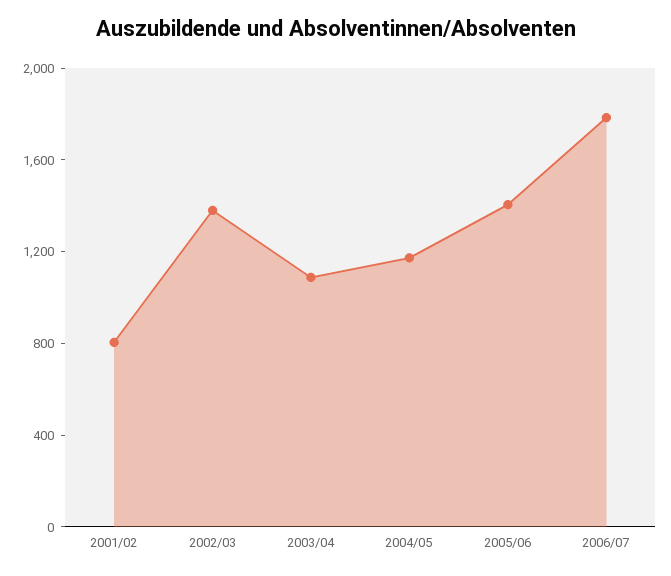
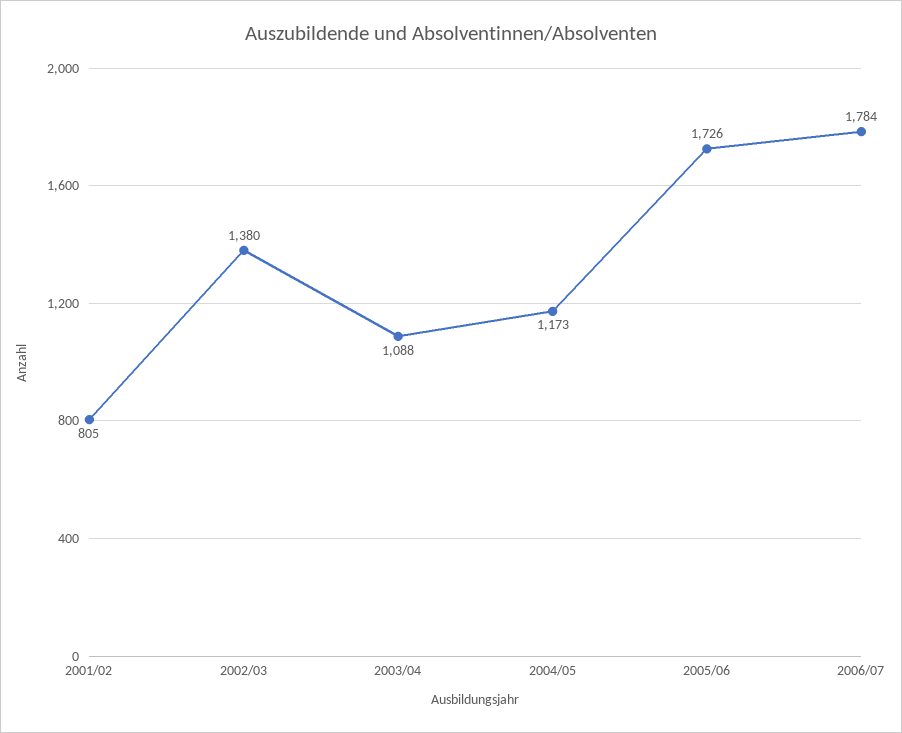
  {
    "2001/02": 805,
    "2002/03": 1380,
    "2003/04": 1088,
    "2004/05": 1173,
-   "2005/06": 1400,
+   "2005/06": 1726,
    "2006/07": 1784
  }

